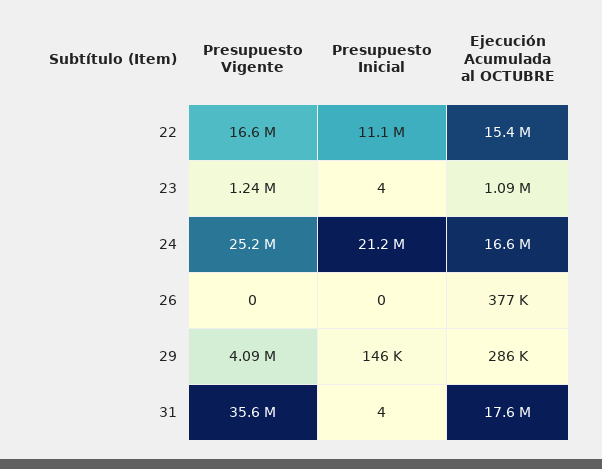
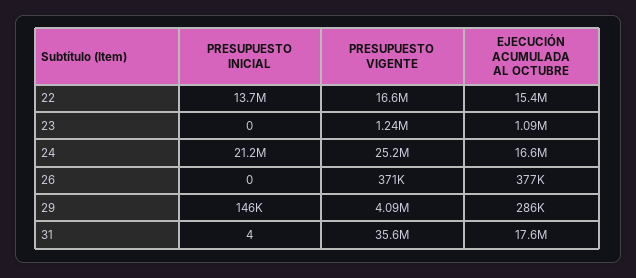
  {
    "Presupuesto Vigente": {
      "22": 16600000,
      "23": 1240000,
      "24": 25200000,
-     "26": 0,
+     "26": 371000,
      "29": 4090000,
      "31": 35600000
    },
    "Presupuesto Inicial": {
-     "22": 11100000,
+     "22": 13700000,
-     "23": 4,
+     "23": 0,
      "24": 21200000,
      "26": 0,
      "29": 146000,
      "31": 4
    },
    "Ejecución Acumulada al OCTUBRE": {
      "22": 15400000,
      "23": 1090000,
      "24": 16600000,
      "26": 377000,
      "29": 286000,
      "31": 17600000
    }
  }

